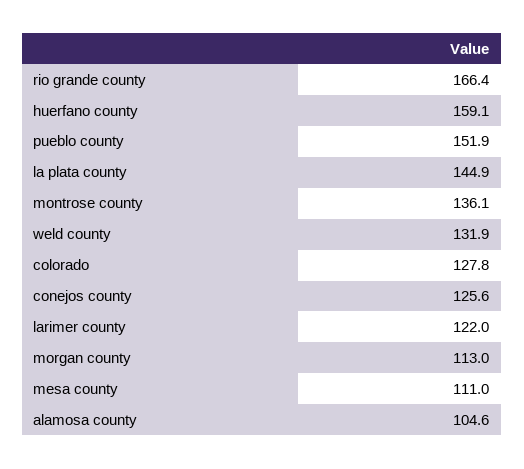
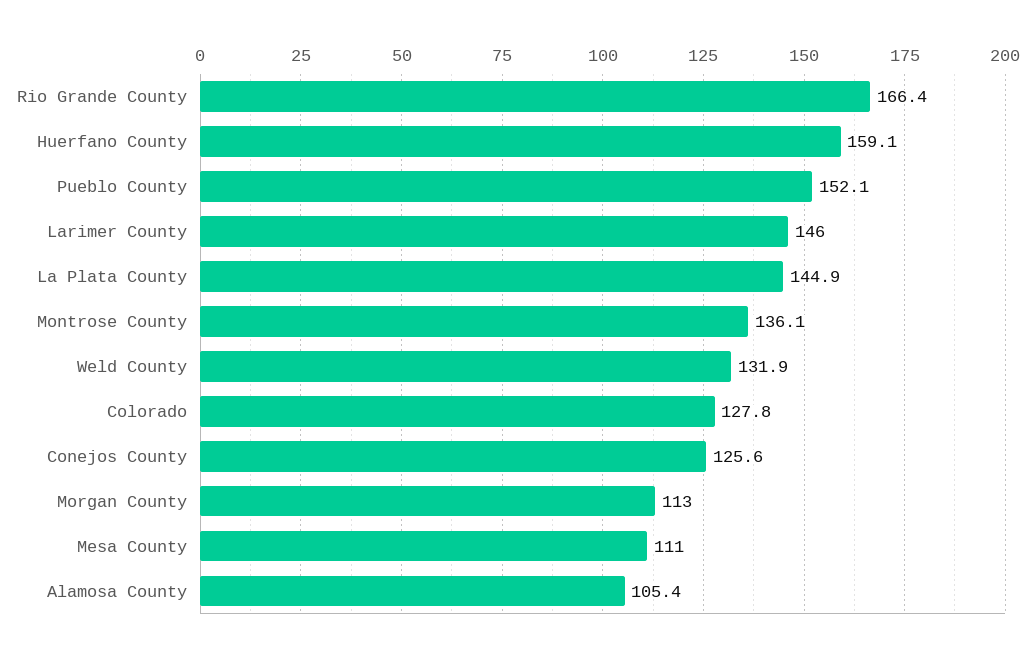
  {
    "rio grande county": 166.4,
    "huerfano county": 159.1,
-   "pueblo county": 151.9,
+   "pueblo county": 152.1,
    "la plata county": 144.9,
    "montrose county": 136.1,
    "weld county": 131.9,
    "colorado": 127.8,
    "conejos county": 125.6,
-   "larimer county": 122,
+   "larimer county": 146,
    "morgan county": 113,
    "mesa county": 111,
-   "alamosa county": 104.6
+   "alamosa county": 105.4
  }

